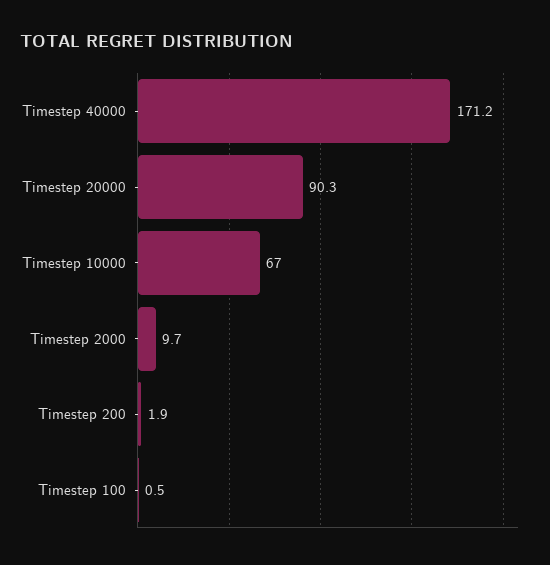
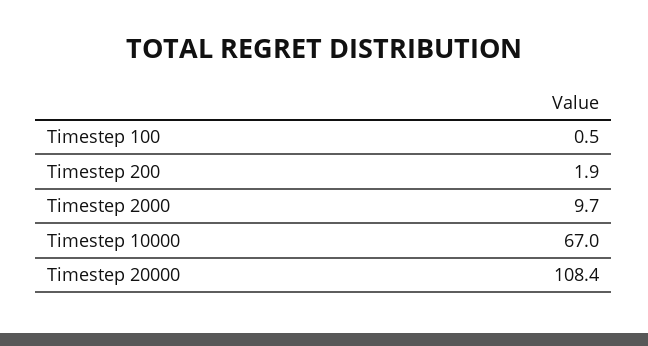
  {
-   "Timestep 40000": 171.2,
-   "Timestep 20000": 90.3,
+   "Timestep 20000": 108.4,
    "Timestep 10000": 67,
    "Timestep 2000": 9.7,
    "Timestep 200": 1.9,
    "Timestep 100": 0.5
  }

